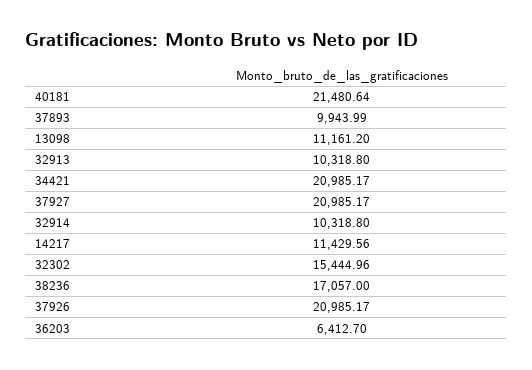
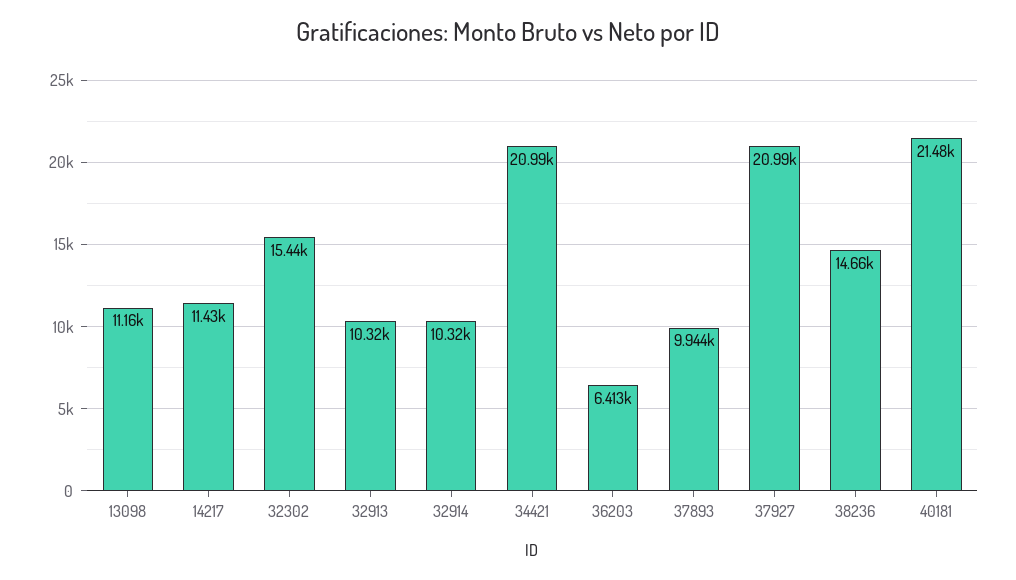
  {
    "40181": 21480.64,
    "37893": 9943.99,
    "13098": 11161.2,
    "32913": 10318.8,
    "34421": 20985.17,
    "37927": 20985.17,
    "32914": 10318.8,
    "14217": 11429.56,
    "32302": 15444.96,
-   "38236": 17057,
+   "38236": 14660,
-   "37926": 20985.17,
    "36203": 6412.7
  }

